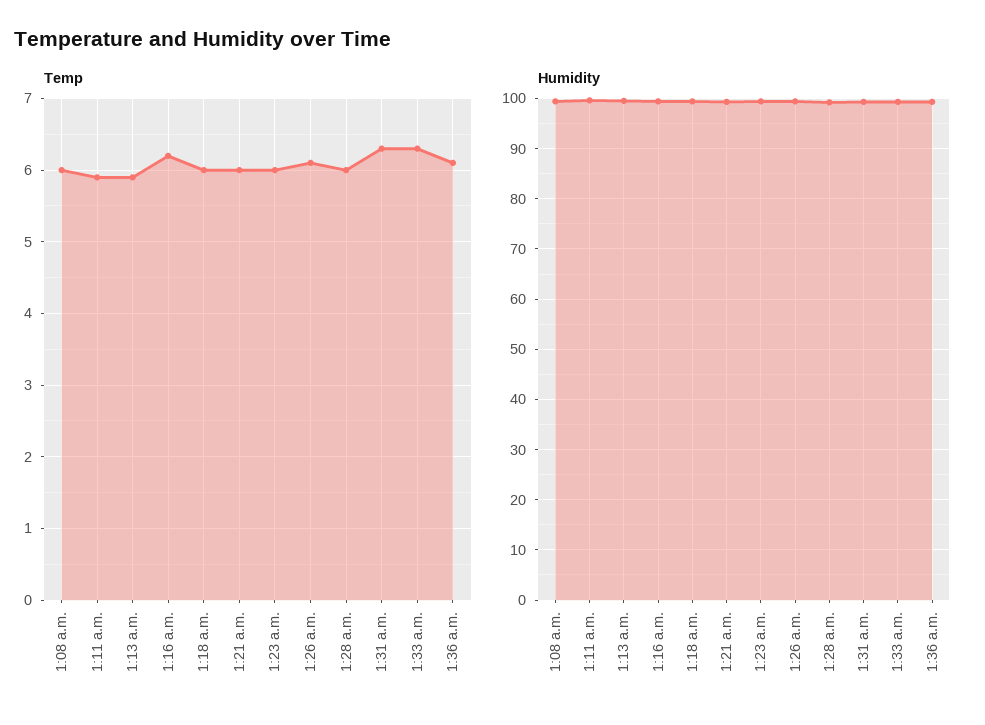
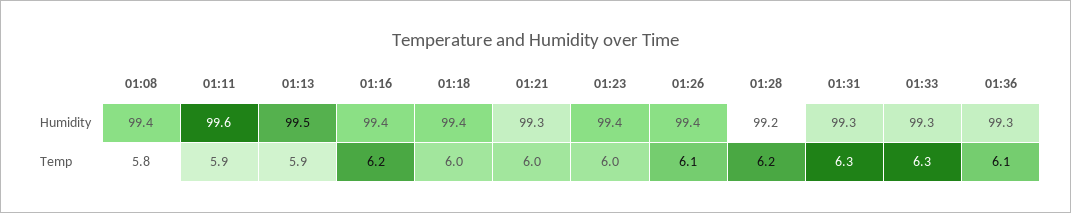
  {
    "Temp": {
-     "1:08 a.m.": 6,
+     "1:08 a.m.": 5.8,
      "1:11 a.m.": 5.9,
      "1:13 a.m.": 5.9,
      "1:16 a.m.": 6.2,
      "1:18 a.m.": 6,
      "1:21 a.m.": 6,
      "1:23 a.m.": 6,
      "1:26 a.m.": 6.1,
-     "1:28 a.m.": 6,
+     "1:28 a.m.": 6.2,
      "1:31 a.m.": 6.3,
      "1:33 a.m.": 6.3,
      "1:36 a.m.": 6.1
    },
    "Humidity": {
      "1:08 a.m.": 99.4,
      "1:11 a.m.": 99.6,
      "1:13 a.m.": 99.5,
      "1:16 a.m.": 99.4,
      "1:18 a.m.": 99.4,
      "1:21 a.m.": 99.3,
      "1:23 a.m.": 99.4,
      "1:26 a.m.": 99.4,
      "1:28 a.m.": 99.2,
      "1:31 a.m.": 99.3,
      "1:33 a.m.": 99.3,
      "1:36 a.m.": 99.3
    }
  }

